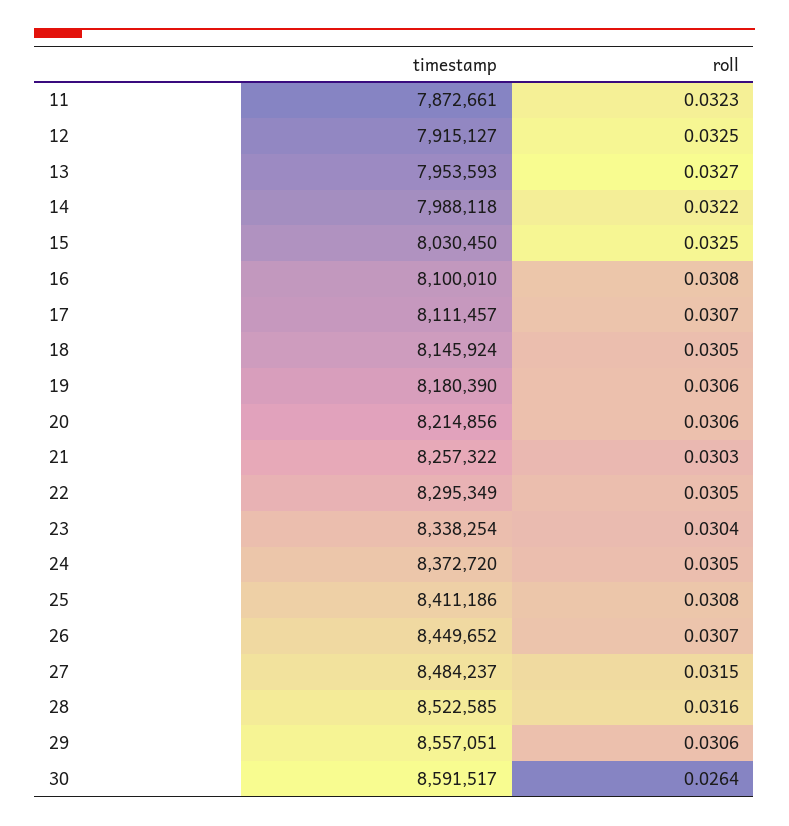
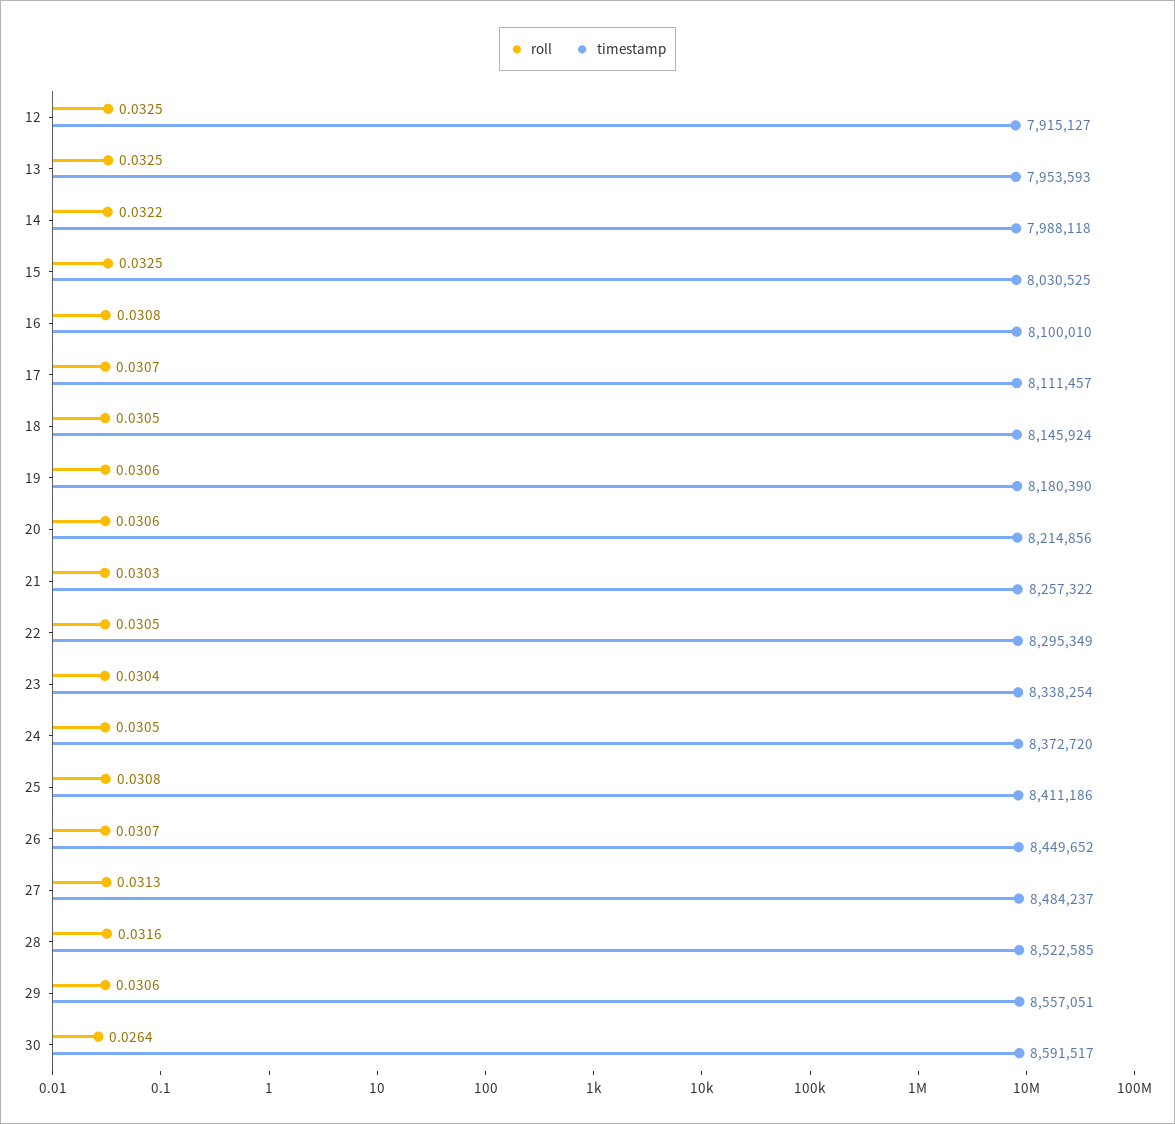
  {
    "timestamp": {
-     "11": 7872661,
      "12": 7915127,
      "13": 7953593,
      "14": 7988118,
-     "15": 8030450,
+     "15": 8030525,
      "16": 8100010,
      "17": 8111457,
      "18": 8145924,
      "19": 8180390,
      "20": 8214856,
      "21": 8257322,
      "22": 8295349,
      "23": 8338254,
      "24": 8372720,
      "25": 8411186,
      "26": 8449652,
      "27": 8484237,
      "28": 8522585,
      "29": 8557051,
      "30": 8591517
    },
    "roll": {
-     "11": 0.0323,
      "12": 0.0325,
-     "13": 0.0327,
+     "13": 0.0325,
      "14": 0.0322,
      "15": 0.0325,
      "16": 0.0308,
      "17": 0.0307,
      "18": 0.0305,
      "19": 0.0306,
      "20": 0.0306,
      "21": 0.0303,
      "22": 0.0305,
      "23": 0.0304,
      "24": 0.0305,
      "25": 0.0308,
      "26": 0.0307,
-     "27": 0.0315,
+     "27": 0.0313,
      "28": 0.0316,
      "29": 0.0306,
      "30": 0.0264
    }
  }

